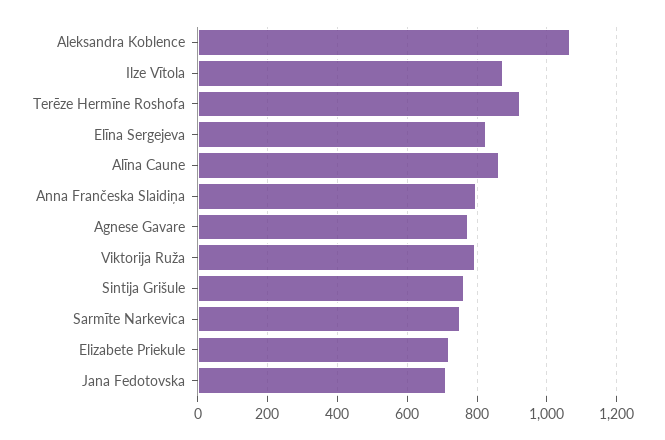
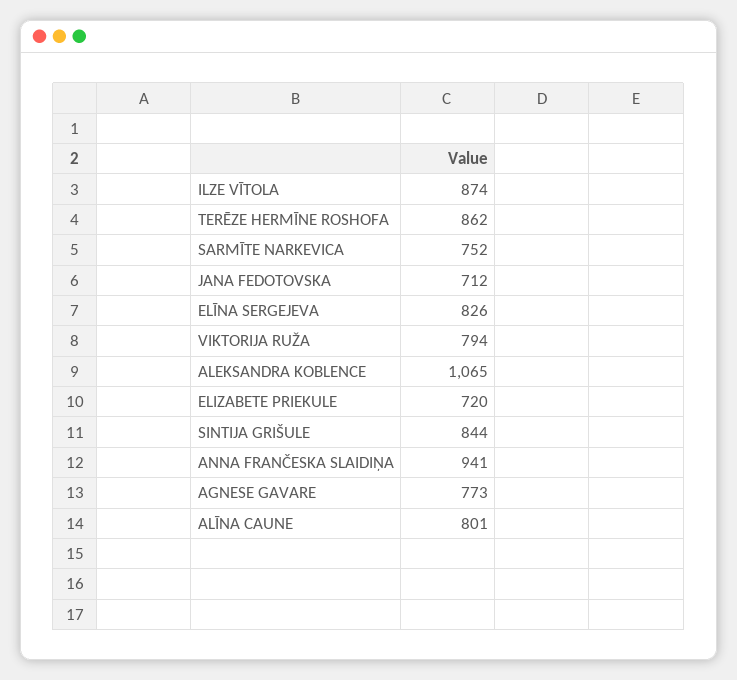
  {
    "Aleksandra Koblence": 1065,
    "Ilze Vītola": 874,
-   "Terēze Hermīne Roshofa": 920,
+   "Terēze Hermīne Roshofa": 862,
    "Elīna Sergejeva": 826,
-   "Alīna Caune": 860,
+   "Alīna Caune": 801,
-   "Anna Frančeska Slaidiņa": 800,
+   "Anna Frančeska Slaidiņa": 941,
    "Agnese Gavare": 773,
    "Viktorija Ruža": 794,
-   "Sintija Grišule": 760,
+   "Sintija Grišule": 844,
    "Sarmīte Narkevica": 752,
    "Elizabete Priekule": 720,
    "Jana Fedotovska": 712
  }

